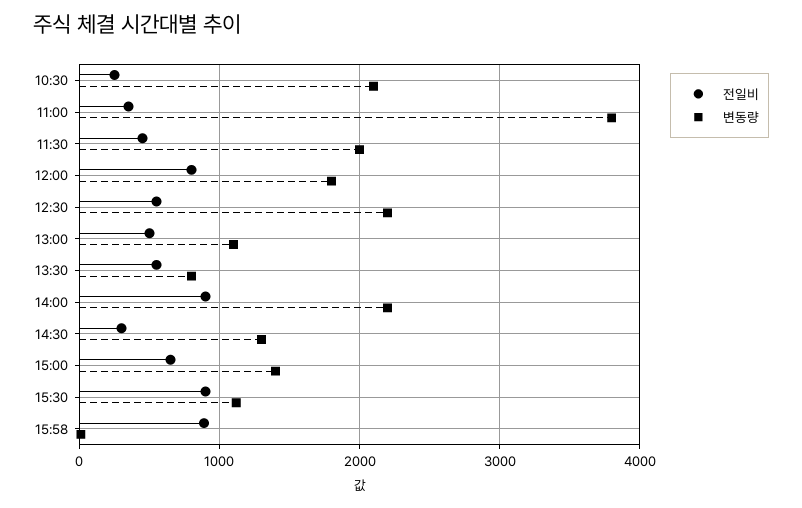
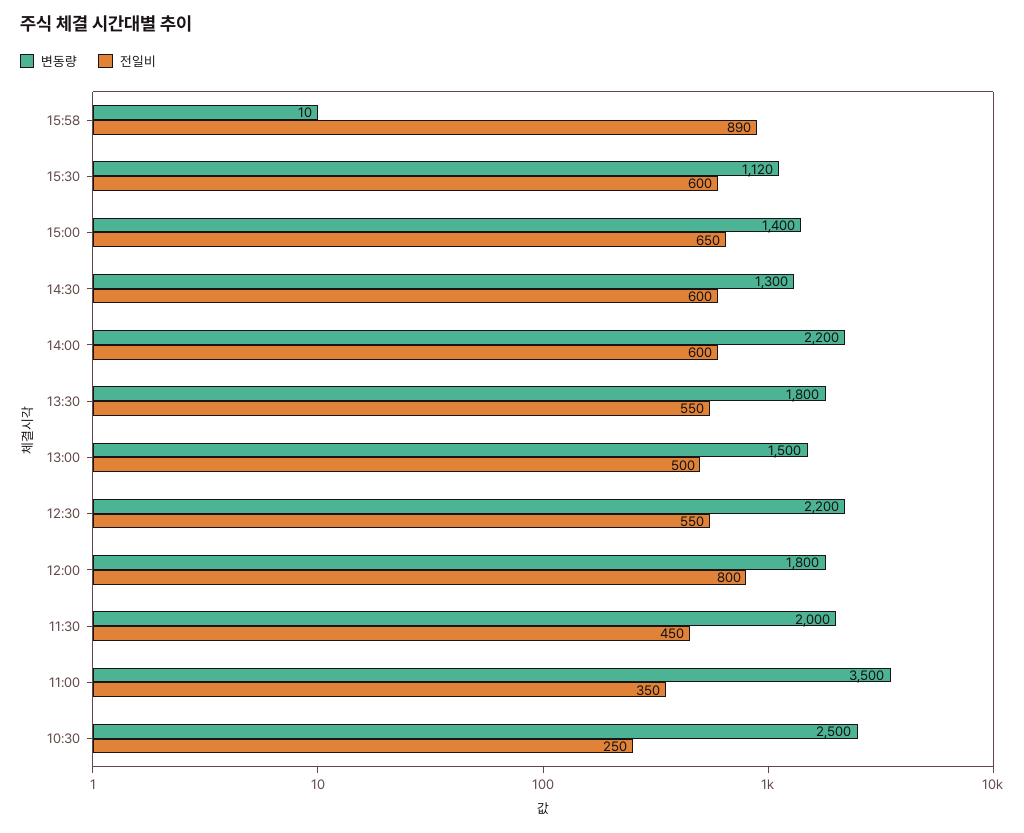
  {
    "전일비": {
      "10:30": 250,
      "11:00": 350,
      "11:30": 450,
      "12:00": 800,
      "12:30": 550,
      "13:00": 500,
      "13:30": 550,
-     "14:00": 900,
+     "14:00": 600,
-     "14:30": 300,
+     "14:30": 600,
      "15:00": 650,
-     "15:30": 900,
+     "15:30": 600,
      "15:58": 890
    },
    "변동량": {
-     "10:30": 2100,
+     "10:30": 2500,
-     "11:00": 3800,
+     "11:00": 3500,
      "11:30": 2000,
      "12:00": 1800,
      "12:30": 2200,
-     "13:00": 1100,
+     "13:00": 1500,
-     "13:30": 800,
+     "13:30": 1800,
      "14:00": 2200,
      "14:30": 1300,
      "15:00": 1400,
      "15:30": 1120,
      "15:58": 10
    }
  }

